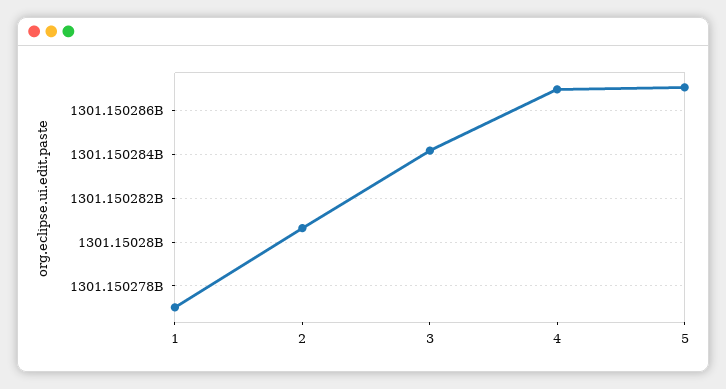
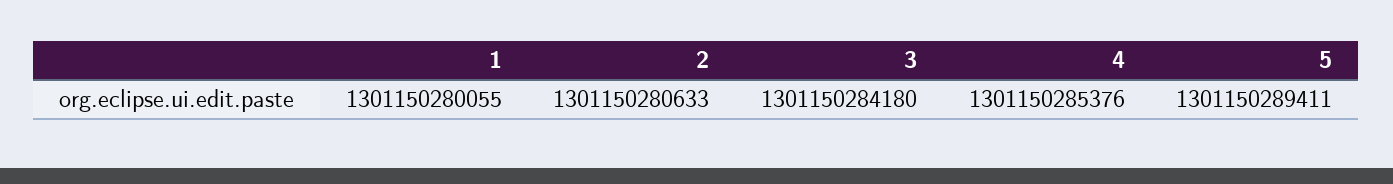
  {
-   "1": 1301150277000,
+   "1": 1301150280055,
    "2": 1301150280633,
    "3": 1301150284180,
-   "4": 1301150287000,
+   "4": 1301150285376,
-   "5": 1301150287000
+   "5": 1301150289411
  }

